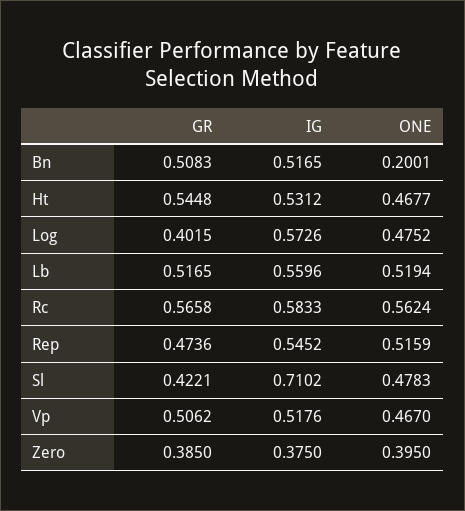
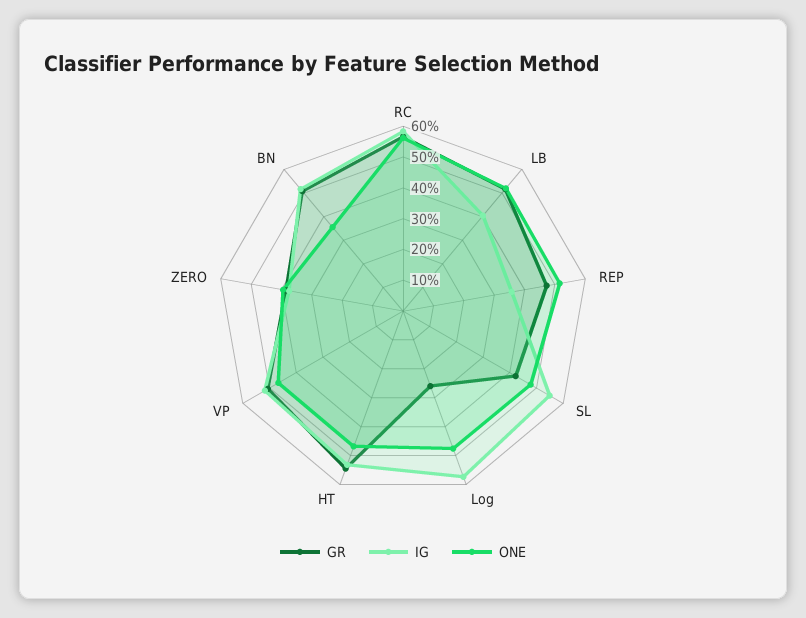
  {
    "GR": {
      "Bn": 0.5083,
      "Ht": 0.5448,
-     "Log": 0.4015,
+     "Log": 0.25,
      "Lb": 0.5165,
      "Rc": 0.5658,
      "Rep": 0.4736,
      "Sl": 0.4221,
      "Vp": 0.5062,
      "Zero": 0.385
    },
    "IG": {
      "Bn": 0.5165,
      "Ht": 0.5312,
      "Log": 0.5726,
-     "Lb": 0.5596,
+     "Lb": 0.4,
      "Rc": 0.5833,
-     "Rep": 0.5452,
+     "Rep": 0.35,
-     "Sl": 0.7102,
+     "Sl": 0.55,
      "Vp": 0.5176,
      "Zero": 0.375
    },
    "ONE": {
-     "Bn": 0.2001,
+     "Bn": 0.35,
      "Ht": 0.4677,
      "Log": 0.4752,
      "Lb": 0.5194,
      "Rc": 0.5624,
      "Rep": 0.5159,
      "Sl": 0.4783,
      "Vp": 0.467,
      "Zero": 0.395
    }
  }

